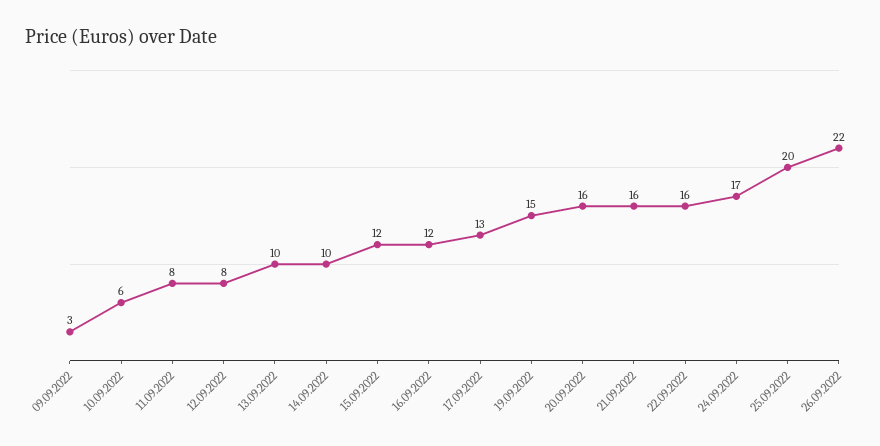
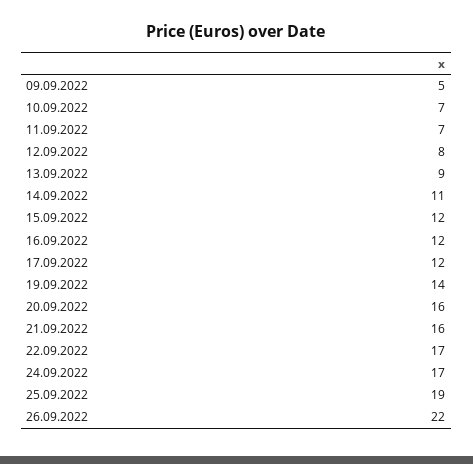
  {
-   "09.09.2022": 3,
+   "09.09.2022": 5,
-   "10.09.2022": 6,
+   "10.09.2022": 7,
-   "11.09.2022": 8,
+   "11.09.2022": 7,
    "12.09.2022": 8,
-   "13.09.2022": 10,
+   "13.09.2022": 9,
-   "14.09.2022": 10,
+   "14.09.2022": 11,
    "15.09.2022": 12,
    "16.09.2022": 12,
-   "17.09.2022": 13,
+   "17.09.2022": 12,
-   "19.09.2022": 15,
+   "19.09.2022": 14,
    "20.09.2022": 16,
    "21.09.2022": 16,
-   "22.09.2022": 16,
+   "22.09.2022": 17,
    "24.09.2022": 17,
-   "25.09.2022": 20,
+   "25.09.2022": 19,
    "26.09.2022": 22
  }

